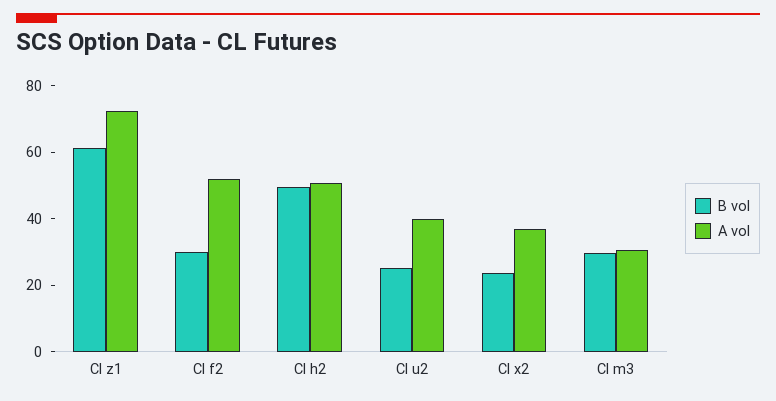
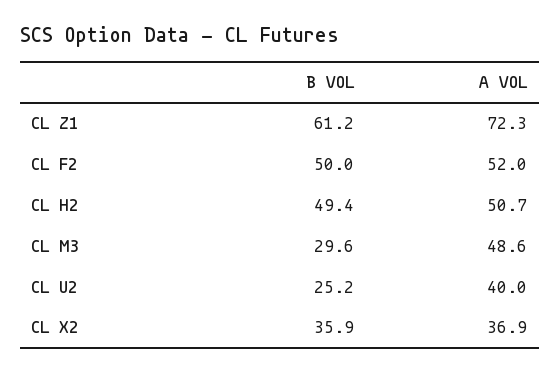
  {
    "B vol": {
      "Cl z1": 61.2,
-     "Cl f2": 30,
+     "Cl f2": 50,
      "Cl h2": 49.4,
      "Cl u2": 25.2,
-     "Cl x2": 25,
+     "Cl x2": 35.9,
      "Cl m3": 29.6
    },
    "A vol": {
      "Cl z1": 72.3,
      "Cl f2": 52,
      "Cl h2": 50.7,
      "Cl u2": 40,
      "Cl x2": 36.9,
-     "Cl m3": 30
+     "Cl m3": 48.6
    }
  }

